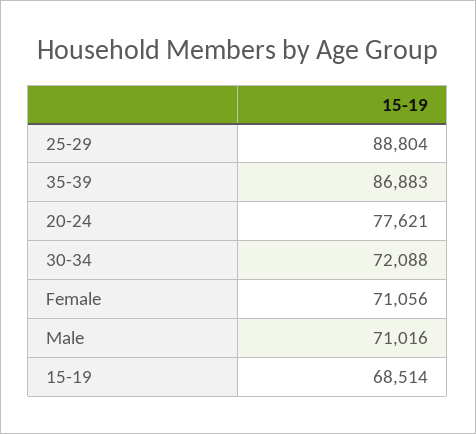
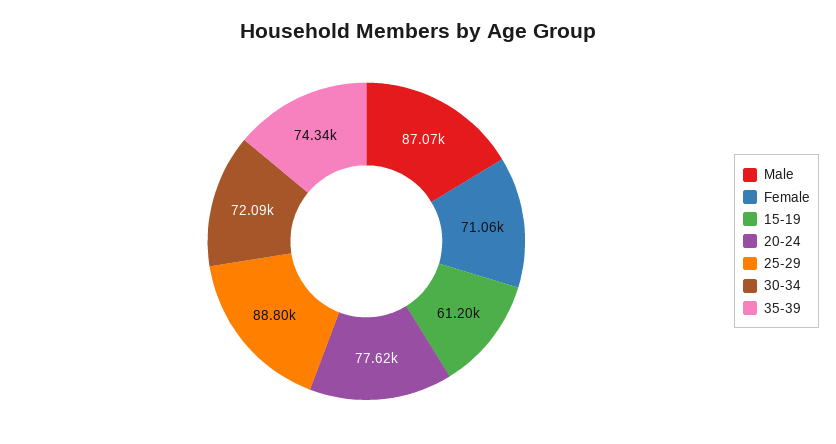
  {
    "25-29": 88804,
-   "35-39": 86883,
+   "35-39": 74340,
    "20-24": 77621,
    "30-34": 72088,
    "Female": 71056,
-   "Male": 71016,
+   "Male": 87070,
-   "15-19": 68514
+   "15-19": 61200
  }

